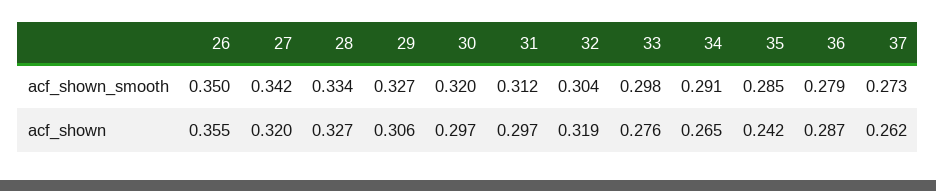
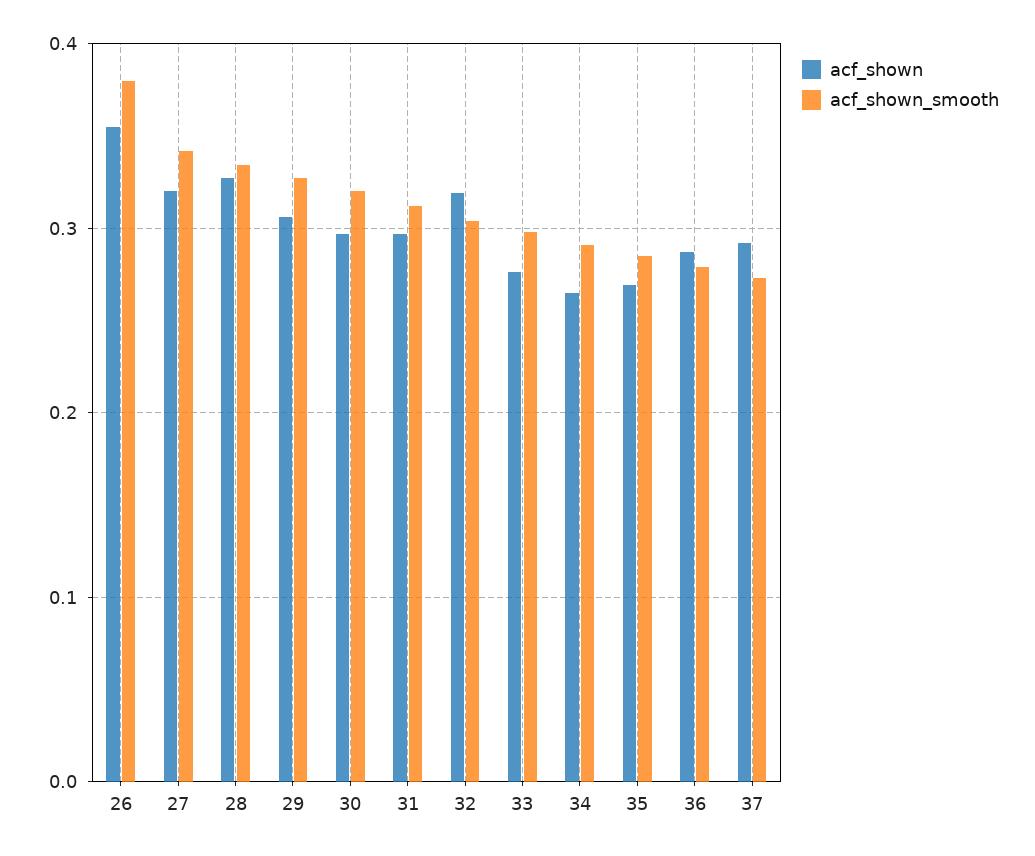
  {
    "acf_shown_smooth": {
-     "26": 0.35,
+     "26": 0.38,
      "27": 0.342,
      "28": 0.334,
      "29": 0.327,
      "30": 0.32,
      "31": 0.312,
      "32": 0.304,
      "33": 0.298,
      "34": 0.291,
      "35": 0.285,
      "36": 0.279,
      "37": 0.273
    },
    "acf_shown": {
      "26": 0.355,
      "27": 0.32,
      "28": 0.327,
      "29": 0.306,
      "30": 0.297,
      "31": 0.297,
      "32": 0.319,
      "33": 0.276,
      "34": 0.265,
-     "35": 0.242,
+     "35": 0.27,
      "36": 0.287,
-     "37": 0.262
+     "37": 0.29
    }
  }

